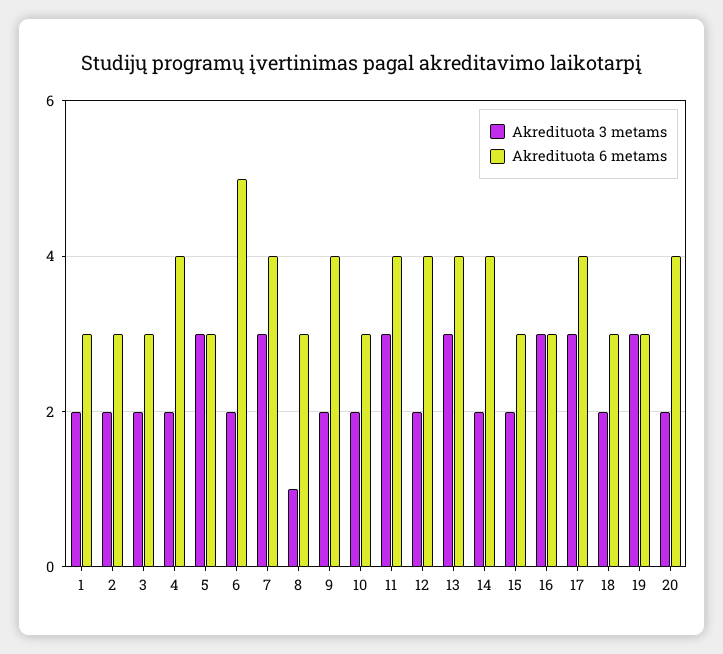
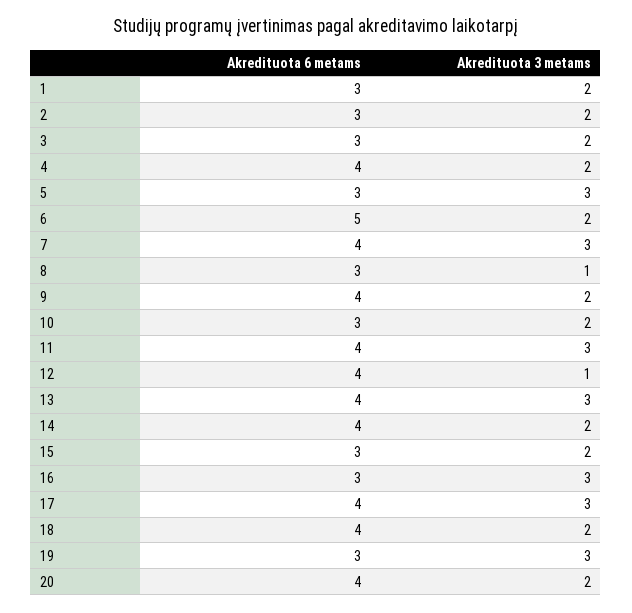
  {
    "Akredituota 3 metams": {
      "1": 2,
      "2": 2,
      "3": 2,
      "4": 2,
      "5": 3,
      "6": 2,
      "7": 3,
      "8": 1,
      "9": 2,
      "10": 2,
      "11": 3,
-     "12": 2,
+     "12": 1,
      "13": 3,
      "14": 2,
      "15": 2,
      "16": 3,
      "17": 3,
      "18": 2,
      "19": 3,
      "20": 2
    },
    "Akredituota 6 metams": {
      "1": 3,
      "2": 3,
      "3": 3,
      "4": 4,
      "5": 3,
      "6": 5,
      "7": 4,
      "8": 3,
      "9": 4,
      "10": 3,
      "11": 4,
      "12": 4,
      "13": 4,
      "14": 4,
      "15": 3,
      "16": 3,
      "17": 4,
-     "18": 3,
+     "18": 4,
      "19": 3,
      "20": 4
    }
  }

